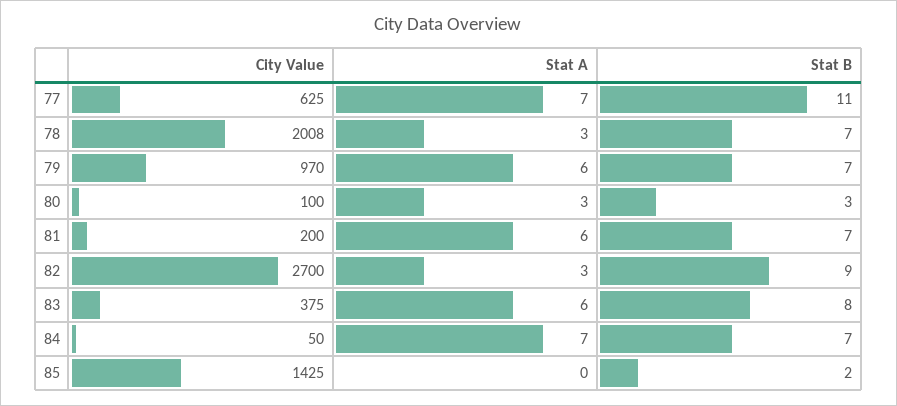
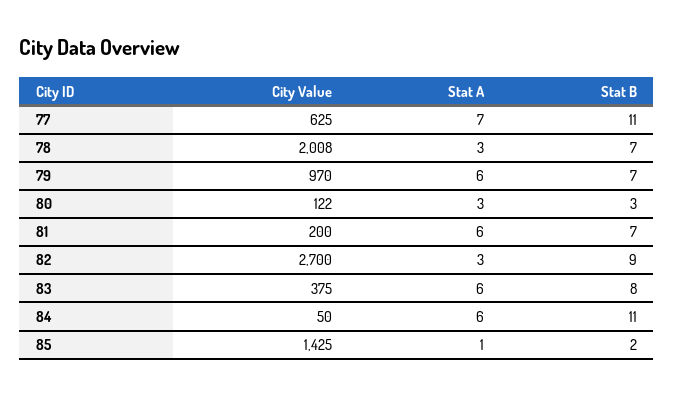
  {
    "City Value": {
      "77": 625,
      "78": 2008,
      "79": 970,
-     "80": 100,
+     "80": 122,
      "81": 200,
      "82": 2700,
      "83": 375,
      "84": 50,
      "85": 1425
    },
    "Stat A": {
      "77": 7,
      "78": 3,
      "79": 6,
      "80": 3,
      "81": 6,
      "82": 3,
      "83": 6,
-     "84": 7,
+     "84": 6,
-     "85": 0
+     "85": 1
    },
    "Stat B": {
      "77": 11,
      "78": 7,
      "79": 7,
      "80": 3,
      "81": 7,
      "82": 9,
      "83": 8,
-     "84": 7,
+     "84": 11,
      "85": 2
    }
  }

